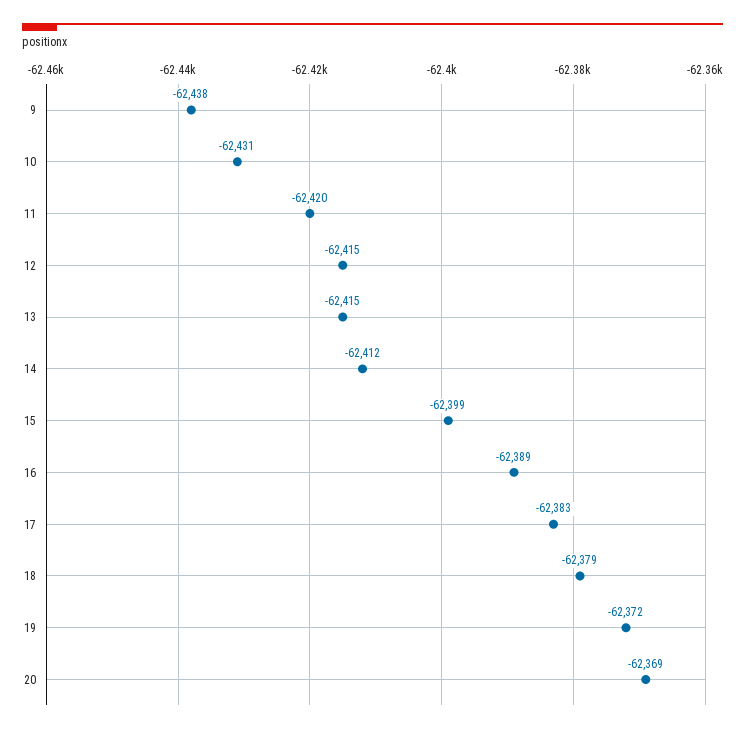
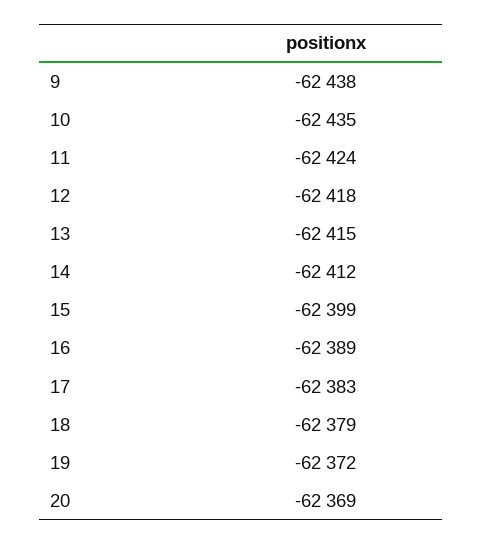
  {
    "9": -62438,
-   "10": -62431,
+   "10": -62435,
-   "11": -62420,
+   "11": -62424,
-   "12": -62415,
+   "12": -62418,
    "13": -62415,
    "14": -62412,
    "15": -62399,
    "16": -62389,
    "17": -62383,
    "18": -62379,
    "19": -62372,
    "20": -62369
  }

